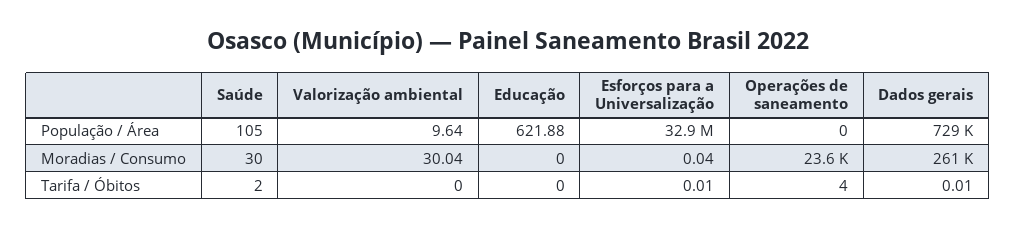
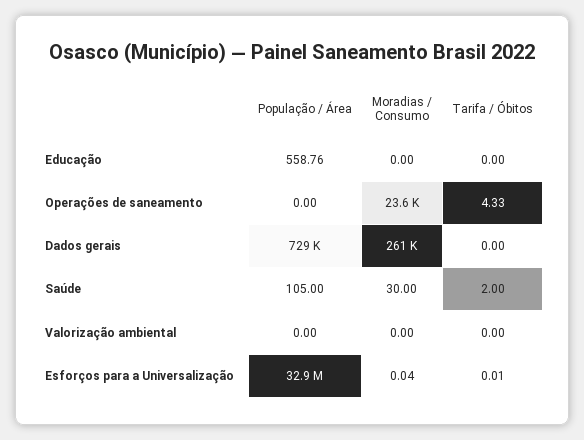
  {
    "Saúde": {
      "População / Área": 105,
      "Moradias / Consumo": 30,
      "Tarifa / Óbitos": 2
    },
    "Valorização ambiental": {
-     "População / Área": 9.64,
+     "População / Área": 0,
-     "Moradias / Consumo": 30.04,
+     "Moradias / Consumo": 0,
      "Tarifa / Óbitos": 0
    },
    "Educação": {
-     "População / Área": 621.88,
+     "População / Área": 558.76,
      "Moradias / Consumo": 0,
      "Tarifa / Óbitos": 0
    },
    "Esforços para a Universalização": {
      "População / Área": 32900000,
      "Moradias / Consumo": 0.04,
      "Tarifa / Óbitos": 0.01
    },
    "Operações de saneamento": {
      "População / Área": 0,
      "Moradias / Consumo": 23600,
-     "Tarifa / Óbitos": 4
+     "Tarifa / Óbitos": 4.33
    },
    "Dados gerais": {
      "População / Área": 729000,
      "Moradias / Consumo": 261000,
-     "Tarifa / Óbitos": 0.01
+     "Tarifa / Óbitos": 0
    }
  }

